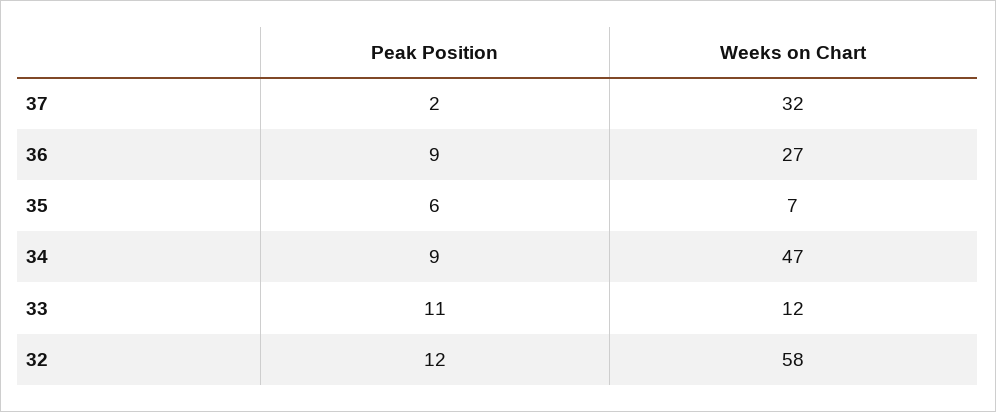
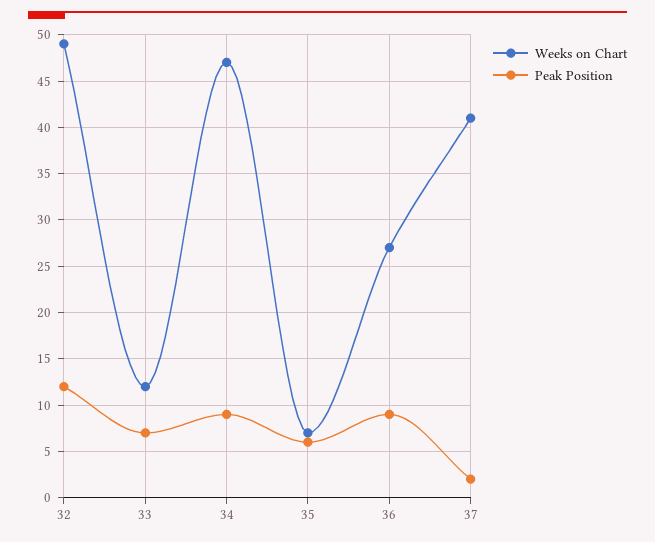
  {
    "Peak Position": {
      "37": 2,
      "36": 9,
      "35": 6,
      "34": 9,
-     "33": 11,
+     "33": 7,
      "32": 12
    },
    "Weeks on Chart": {
-     "37": 32,
+     "37": 41,
      "36": 27,
      "35": 7,
      "34": 47,
      "33": 12,
-     "32": 58
+     "32": 49
    }
  }

